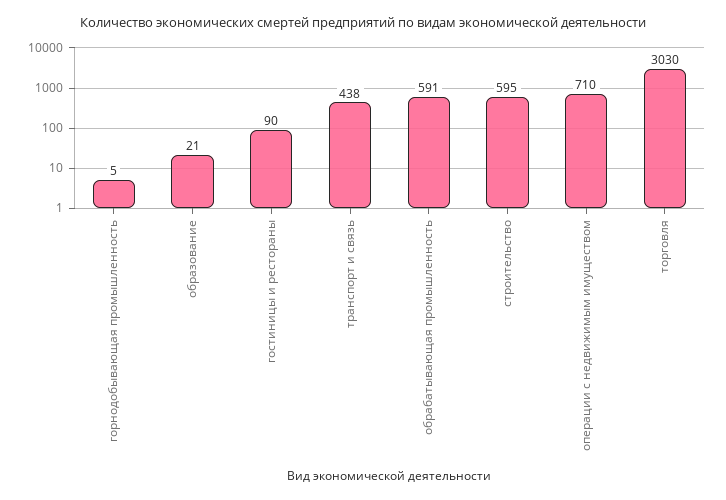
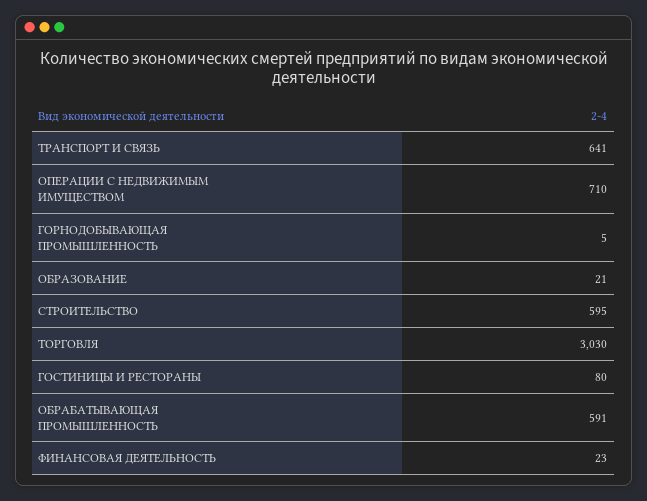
  {
    "горнодобывающая промышленность": 5,
    "образование": 21,
-   "гостиницы и рестораны": 90,
+   "гостиницы и рестораны": 80,
-   "транспорт и связь": 438,
+   "транспорт и связь": 641,
    "обрабатывающая промышленность": 591,
    "строительство": 595,
    "операции с недвижимым имуществом": 710,
-   "торговля": 3030
+   "торговля": 3030,
+   "ФИНАНСОВАЯ ДЕЯТЕЛЬНОСТЬ": 23
  }

